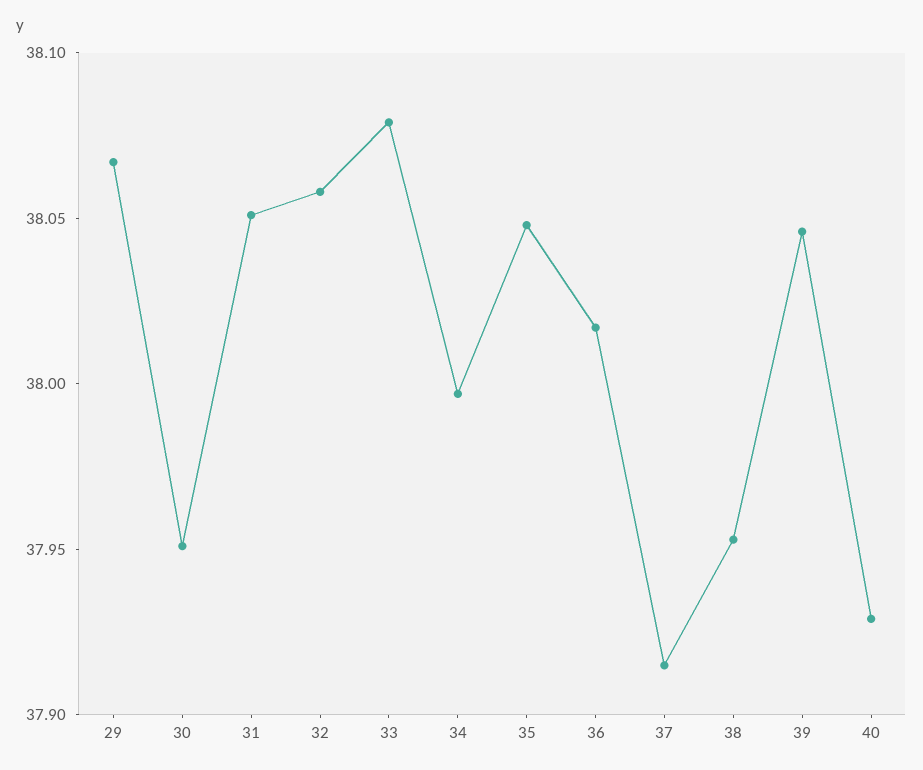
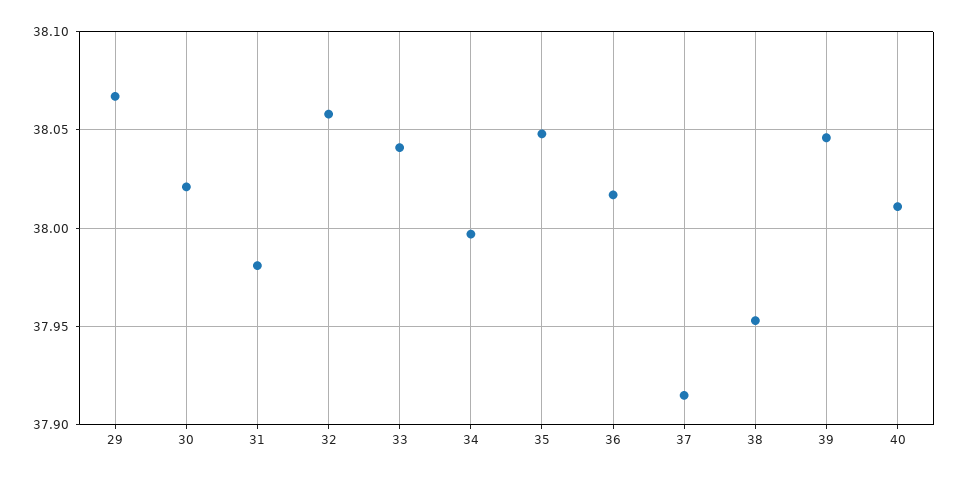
  {
    "29": 38.065,
-   "30": 37.95,
+   "30": 38.02,
-   "31": 38.05,
+   "31": 37.98,
    "32": 38.06,
-   "33": 38.08,
+   "33": 38.04,
    "34": 37.995,
    "35": 38.05,
    "36": 38.015,
    "37": 37.915,
    "38": 37.955,
    "39": 38.045,
-   "40": 37.93
+   "40": 38.01
  }

